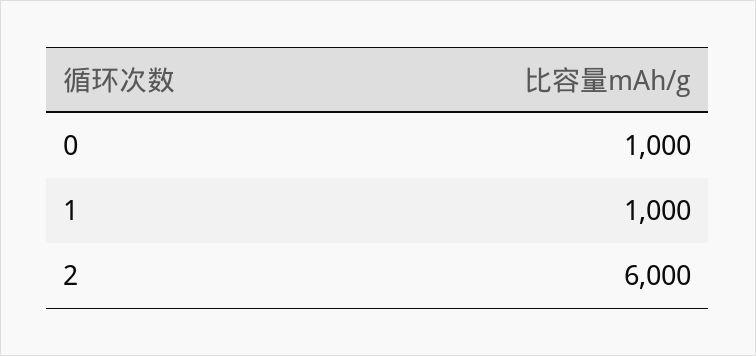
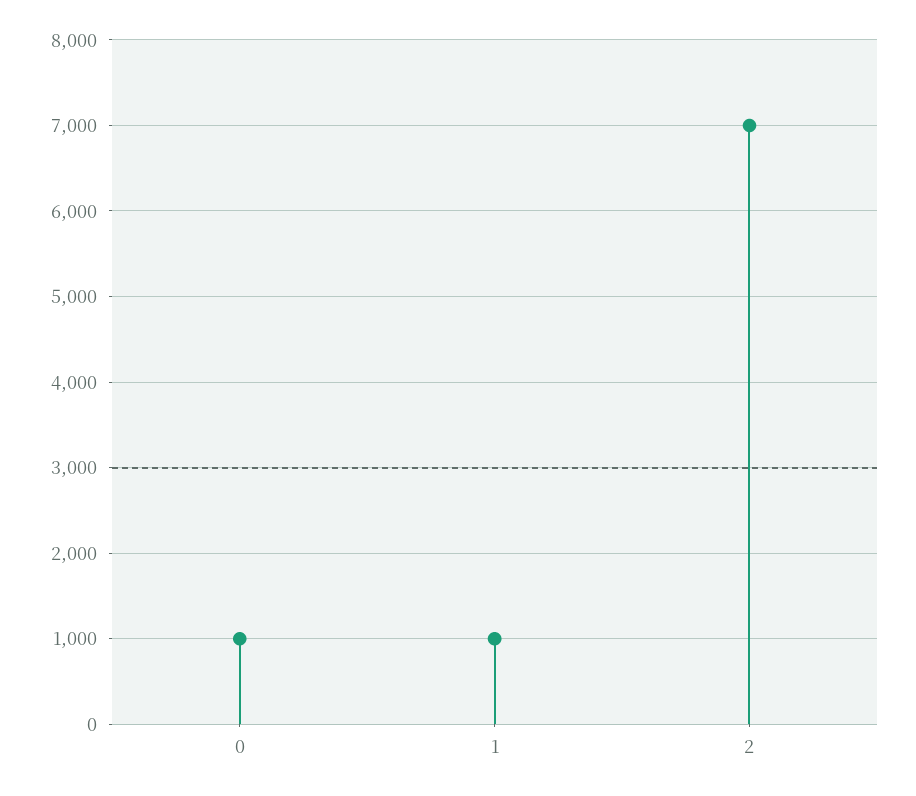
  {
    "0": 1000,
    "1": 1000,
-   "2": 6000
+   "2": 7000
  }

